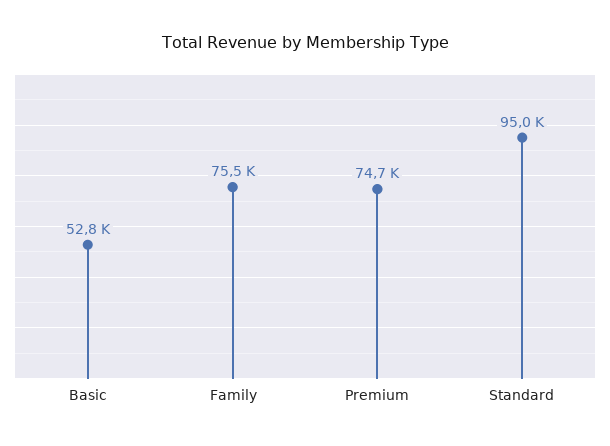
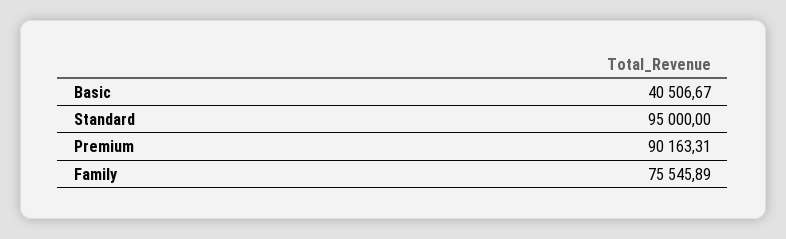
  {
-   "Basic": 52800,
+   "Basic": 40506.67,
    "Family": 75545.89,
-   "Premium": 74700,
+   "Premium": 90163.31,
    "Standard": 95000
  }

